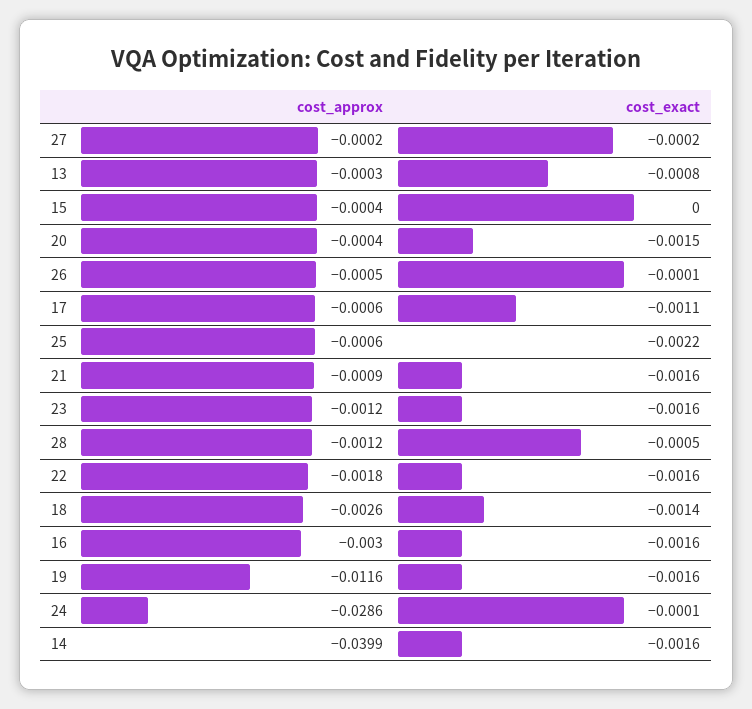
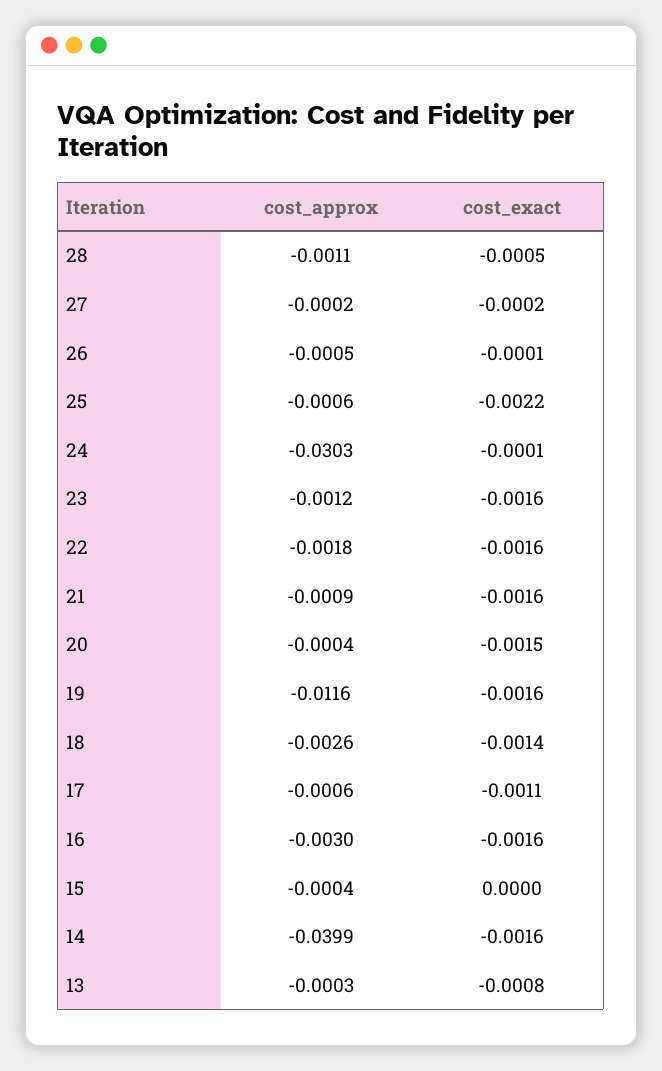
  {
    "cost_approx": {
      "27": -0.0002,
      "13": -0.0003,
      "15": -0.0004,
      "20": -0.0004,
      "26": -0.0005,
      "17": -0.0006,
      "25": -0.0006,
      "21": -0.0009,
      "23": -0.0012,
-     "28": -0.0012,
+     "28": -0.0011,
      "22": -0.0018,
      "18": -0.0026,
      "16": -0.003,
      "19": -0.0116,
-     "24": -0.0286,
+     "24": -0.0303,
      "14": -0.0399
    },
    "cost_exact": {
      "27": -0.0002,
      "13": -0.0008,
      "15": 0,
      "20": -0.0015,
      "26": -0.0001,
      "17": -0.0011,
      "25": -0.0022,
      "21": -0.0016,
      "23": -0.0016,
      "28": -0.0005,
      "22": -0.0016,
      "18": -0.0014,
      "16": -0.0016,
      "19": -0.0016,
      "24": -0.0001,
      "14": -0.0016
    }
  }

